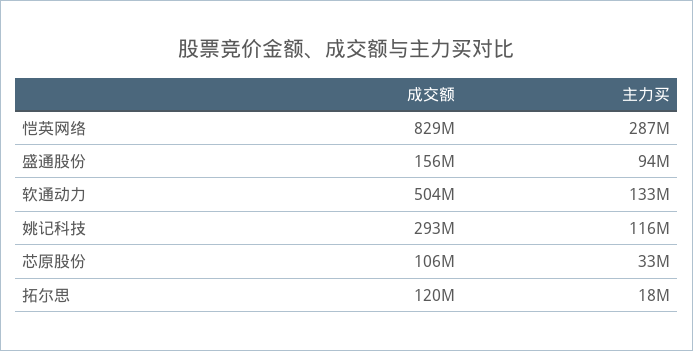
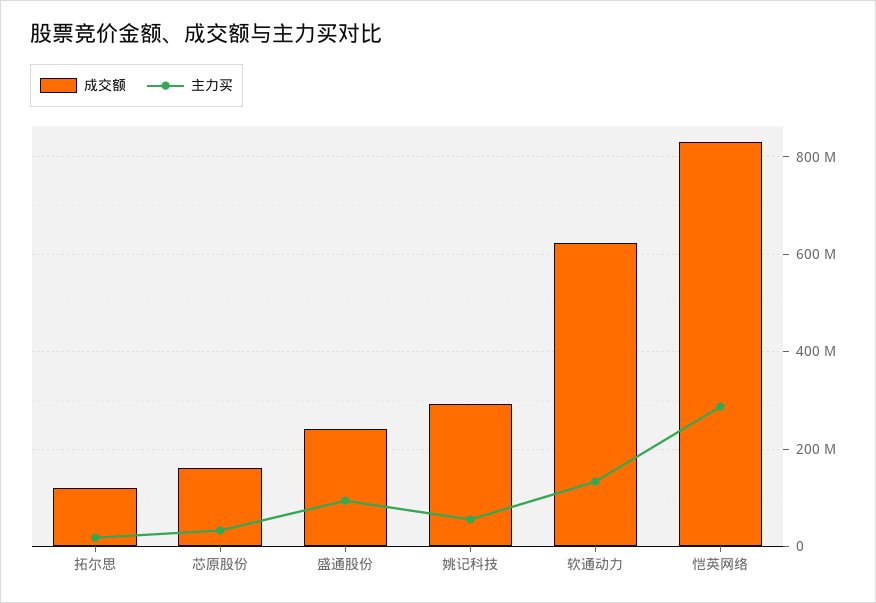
  {
    "成交额": {
      "恺英网络": 829000000,
-     "盛通股份": 156000000,
+     "盛通股份": 240000000,
-     "软通动力": 504000000,
+     "软通动力": 620000000,
      "姚记科技": 293000000,
-     "芯原股份": 106000000,
+     "芯原股份": 160000000,
      "拓尔思": 120000000
    },
    "主力买": {
      "恺英网络": 287000000,
      "盛通股份": 94000000,
      "软通动力": 133000000,
-     "姚记科技": 116000000,
+     "姚记科技": 60000000,
      "芯原股份": 33000000,
      "拓尔思": 18000000
    }
  }

